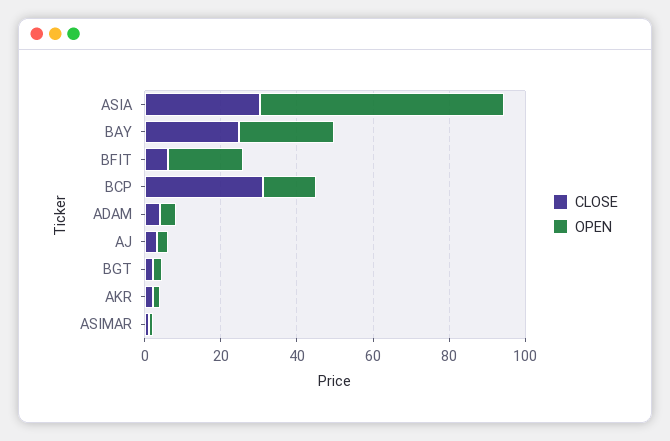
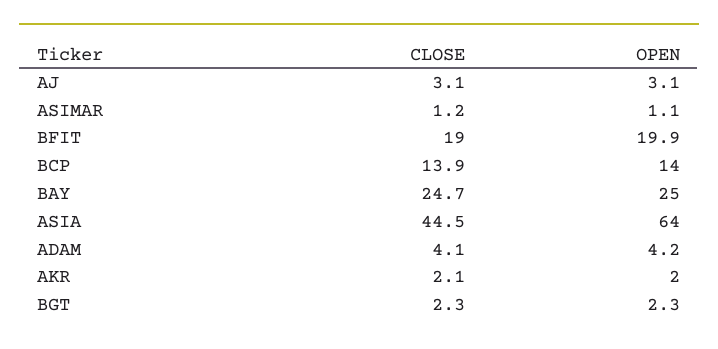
  {
    "CLOSE": {
-     "ASIA": 30,
+     "ASIA": 44.5,
      "BAY": 24.7,
-     "BFIT": 5,
+     "BFIT": 19,
-     "BCP": 30,
+     "BCP": 13.9,
      "ADAM": 4.1,
      "AJ": 3.1,
      "BGT": 2.3,
      "AKR": 2.1,
      "ASIMAR": 1.2
    },
    "OPEN": {
      "ASIA": 64,
      "BAY": 25,
      "BFIT": 19.9,
      "BCP": 14,
      "ADAM": 4.2,
      "AJ": 3.1,
      "BGT": 2.3,
      "AKR": 2,
      "ASIMAR": 1.1
    }
  }

